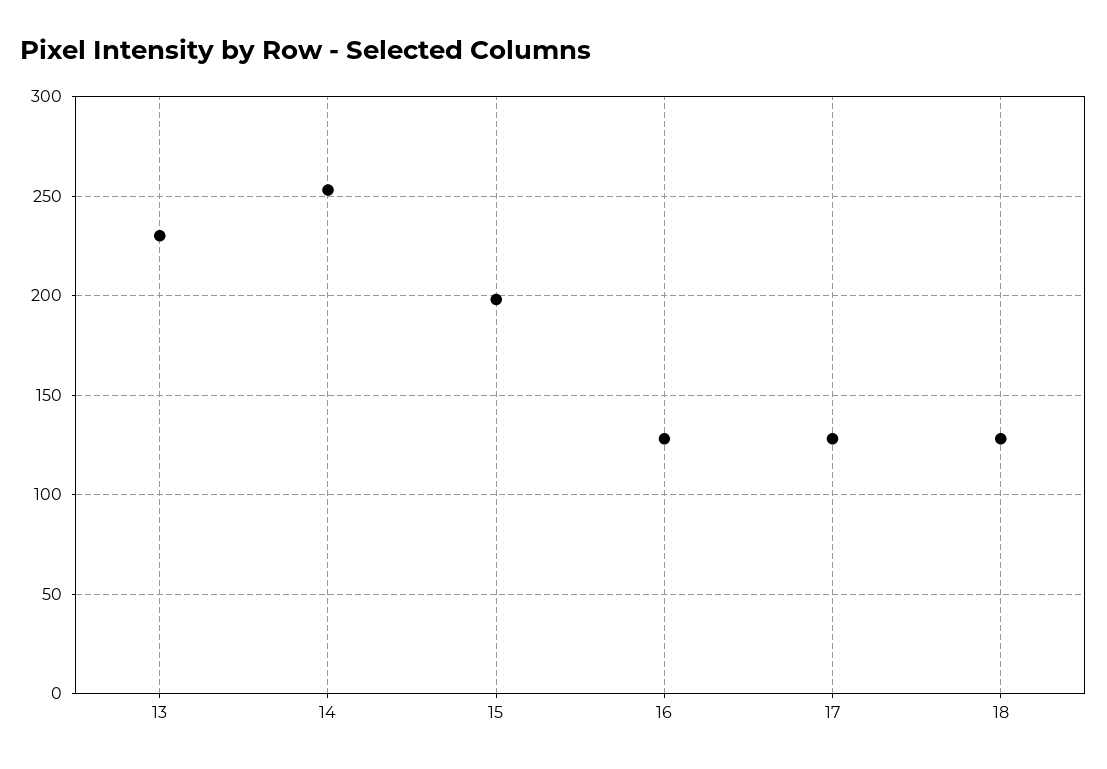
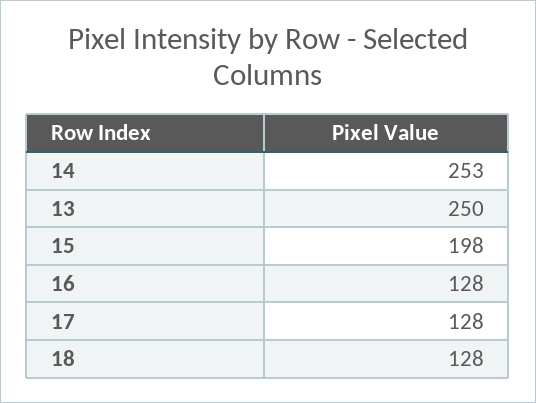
  {
-   "13": 230,
+   "13": 250,
    "14": 253,
    "15": 198,
    "16": 128,
    "17": 128,
    "18": 128
  }

